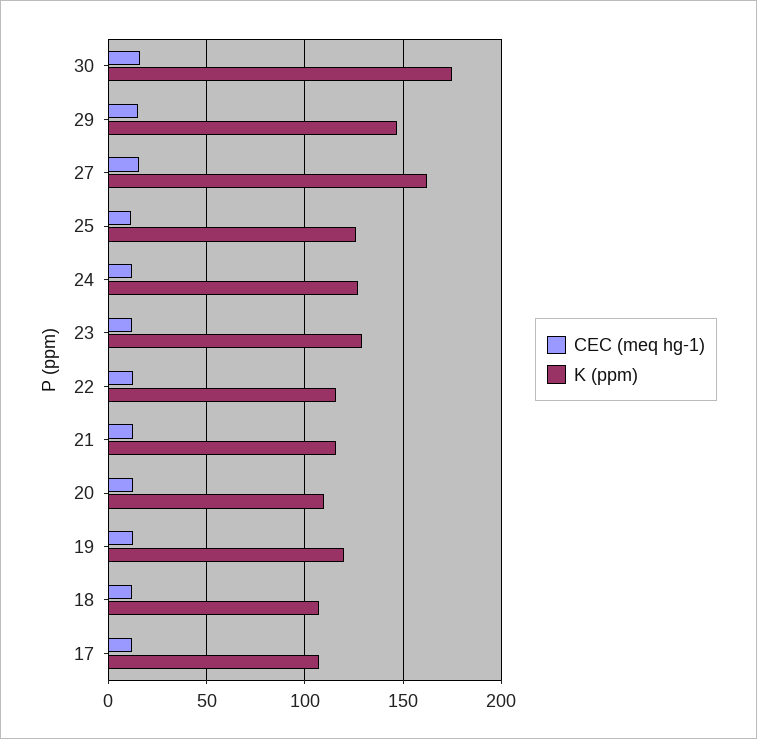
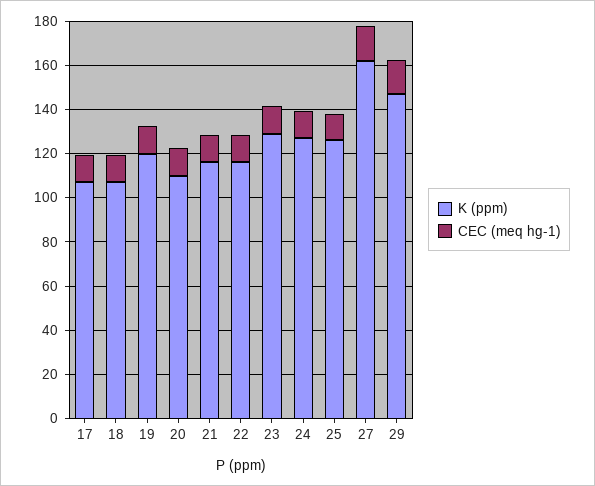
  {
    "CEC (meq hg-1)": {
-     "30": 15,
      "29": 15,
      "27": 15,
      "25": 10,
      "24": 10,
      "23": 10,
      "22": 10,
      "21": 10,
      "20": 10,
      "19": 15,
      "18": 10,
      "17": 10
    },
    "K (ppm)": {
-     "30": 175,
      "29": 145,
      "27": 160,
      "25": 125,
      "24": 125,
      "23": 130,
      "22": 115,
      "21": 115,
      "20": 110,
      "19": 120,
      "18": 105,
      "17": 105
    }
  }

